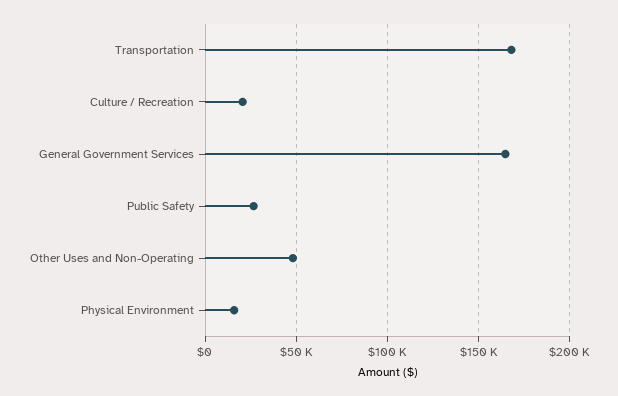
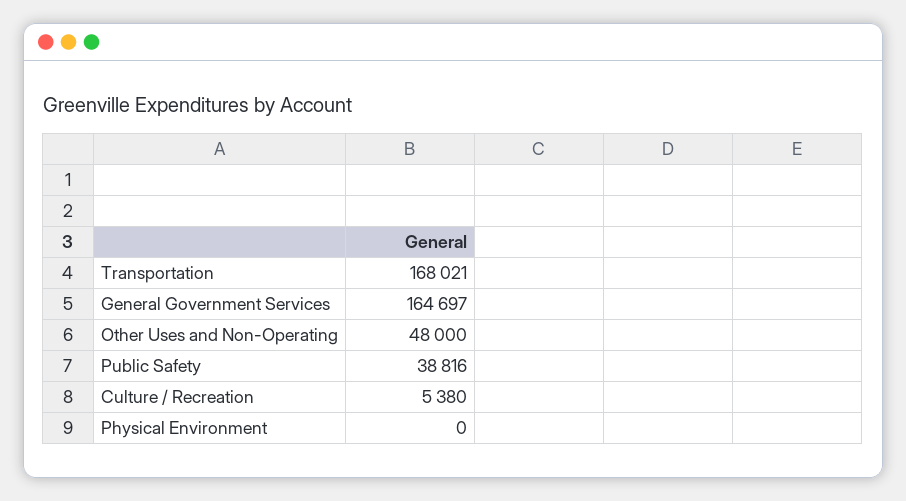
  {
    "Transportation": 168021,
-   "Culture / Recreation": 20000,
+   "Culture / Recreation": 5380,
    "General Government Services": 164697,
-   "Public Safety": 25000,
+   "Public Safety": 38816,
    "Other Uses and Non-Operating": 48000,
-   "Physical Environment": 15000
+   "Physical Environment": 0
  }

